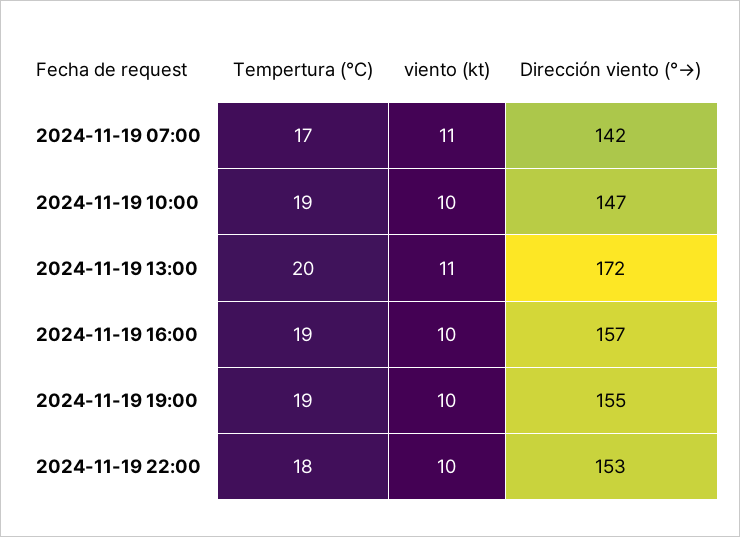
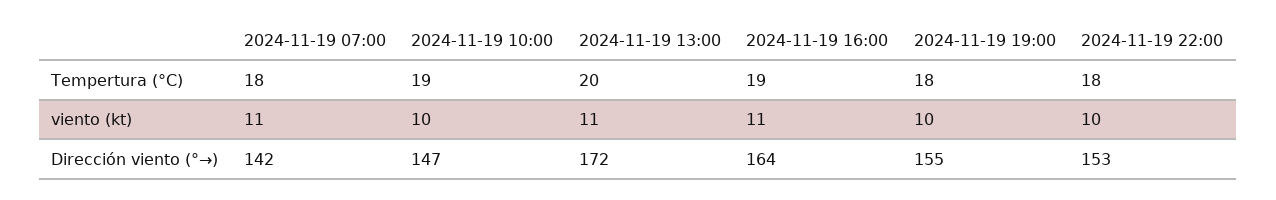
  {
    "Tempertura (°C)": {
-     "2024-11-19 07:00": 17,
+     "2024-11-19 07:00": 18,
      "2024-11-19 10:00": 19,
      "2024-11-19 13:00": 20,
      "2024-11-19 16:00": 19,
-     "2024-11-19 19:00": 19,
+     "2024-11-19 19:00": 18,
      "2024-11-19 22:00": 18
    },
    "viento (kt)": {
      "2024-11-19 07:00": 11,
      "2024-11-19 10:00": 10,
      "2024-11-19 13:00": 11,
-     "2024-11-19 16:00": 10,
+     "2024-11-19 16:00": 11,
      "2024-11-19 19:00": 10,
      "2024-11-19 22:00": 10
    },
    "Dirección viento (°→)": {
      "2024-11-19 07:00": 142,
      "2024-11-19 10:00": 147,
      "2024-11-19 13:00": 172,
-     "2024-11-19 16:00": 157,
+     "2024-11-19 16:00": 164,
      "2024-11-19 19:00": 155,
      "2024-11-19 22:00": 153
    }
  }

